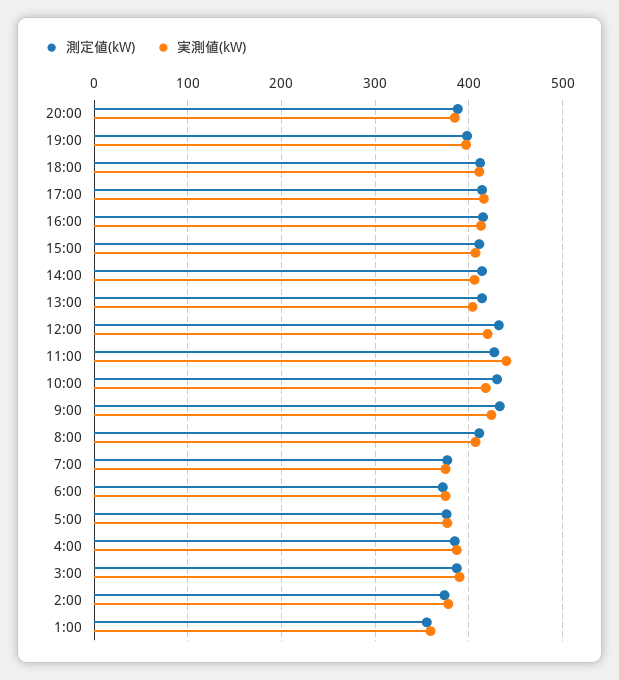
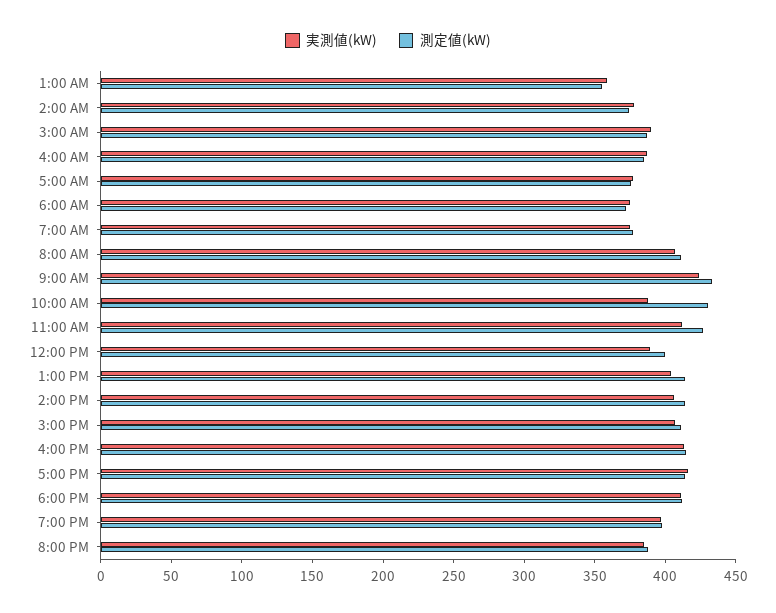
  {
    "測定値(kW)": {
      "20:00": 390,
      "19:00": 400,
      "18:00": 410,
      "17:00": 410,
      "16:00": 420,
      "15:00": 410,
      "14:00": 410,
      "13:00": 410,
-     "12:00": 430,
+     "12:00": 400,
      "11:00": 430,
      "10:00": 430,
      "9:00": 430,
      "8:00": 410,
      "7:00": 380,
      "6:00": 370,
      "5:00": 380,
      "4:00": 390,
      "3:00": 390,
      "2:00": 370,
      "1:00": 360
    },
    "実測値(kW)": {
      "20:00": 390,
      "19:00": 400,
      "18:00": 410,
      "17:00": 420,
      "16:00": 410,
      "15:00": 410,
      "14:00": 410,
      "13:00": 400,
-     "12:00": 420,
+     "12:00": 390,
-     "11:00": 440,
+     "11:00": 410,
-     "10:00": 420,
+     "10:00": 390,
      "9:00": 420,
      "8:00": 410,
      "7:00": 380,
      "6:00": 380,
      "5:00": 380,
      "4:00": 390,
      "3:00": 390,
      "2:00": 380,
      "1:00": 360
    }
  }

